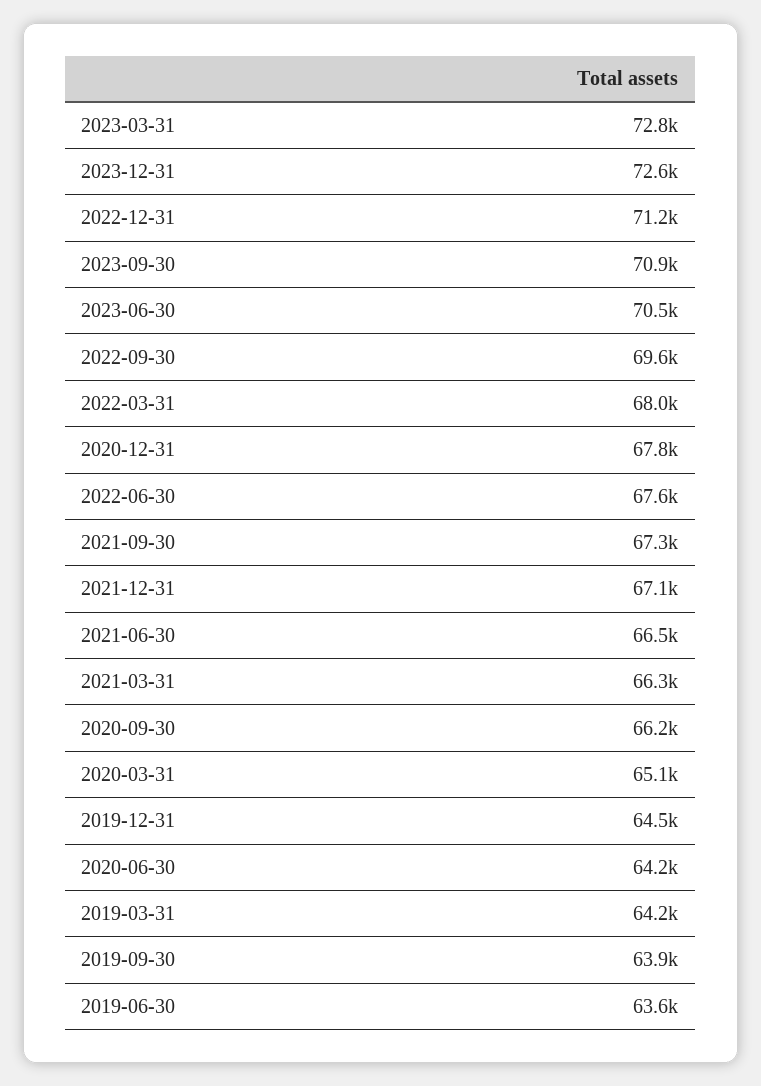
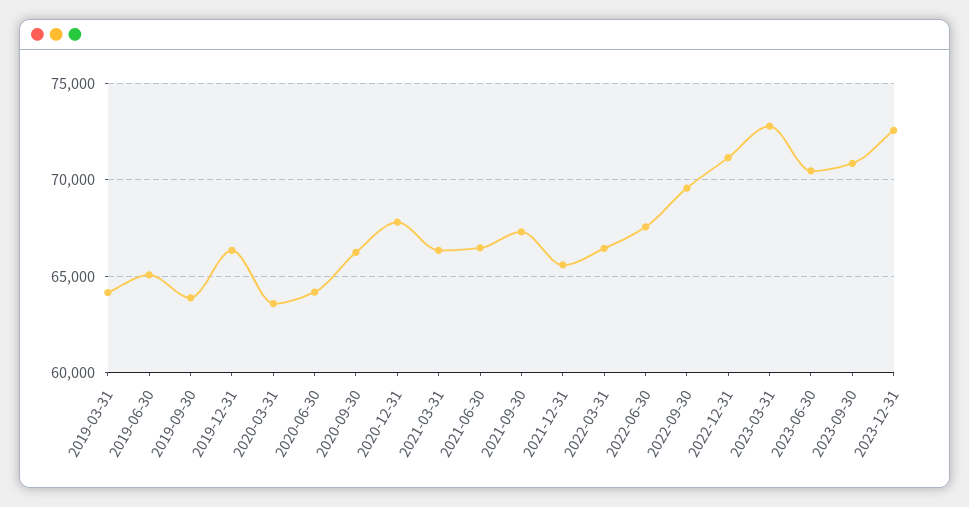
  {
    "2023-03-31": 72800,
    "2023-12-31": 72600,
    "2022-12-31": 71200,
    "2023-09-30": 70900,
    "2023-06-30": 70500,
    "2022-09-30": 69600,
-   "2022-03-31": 68000,
+   "2022-03-31": 66500,
    "2020-12-31": 67800,
    "2022-06-30": 67600,
    "2021-09-30": 67300,
-   "2021-12-31": 67100,
+   "2021-12-31": 65500,
    "2021-06-30": 66500,
    "2021-03-31": 66300,
    "2020-09-30": 66200,
-   "2020-03-31": 65100,
+   "2020-03-31": 63500,
-   "2019-12-31": 64500,
+   "2019-12-31": 66500,
    "2020-06-30": 64200,
    "2019-03-31": 64200,
    "2019-09-30": 63900,
-   "2019-06-30": 63600
+   "2019-06-30": 65000
  }

